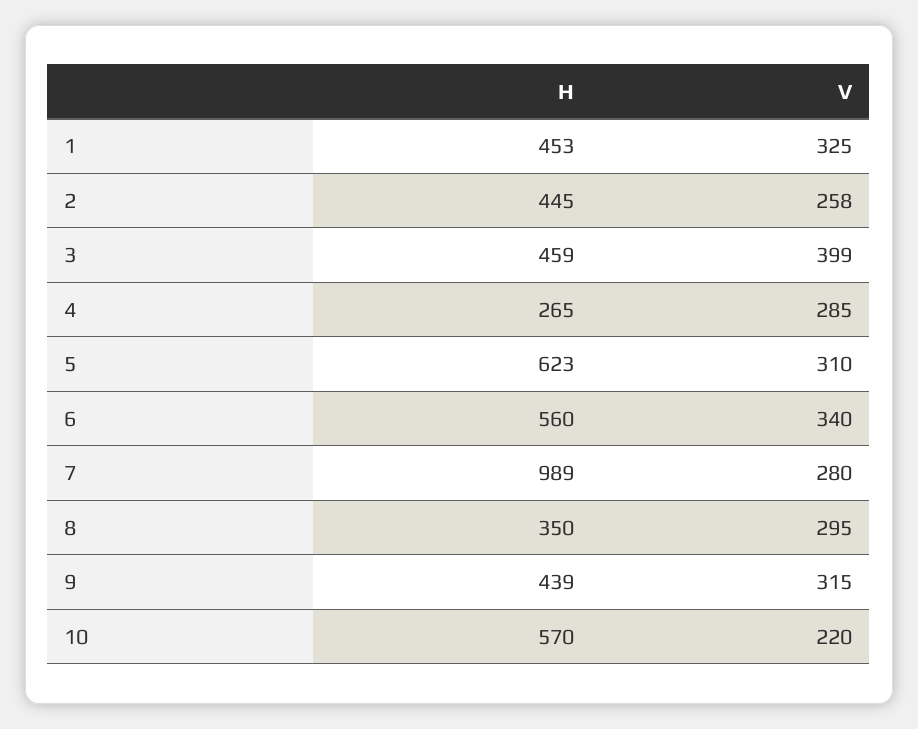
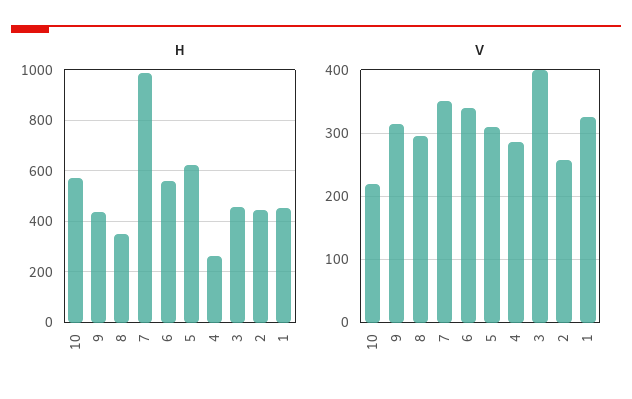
  {
    "H": {
      "1": 453,
      "2": 445,
      "3": 459,
      "4": 265,
      "5": 623,
      "6": 560,
      "7": 989,
      "8": 350,
      "9": 439,
      "10": 570
    },
    "V": {
      "1": 325,
      "2": 258,
      "3": 399,
      "4": 285,
      "5": 310,
      "6": 340,
-     "7": 280,
+     "7": 350,
      "8": 295,
      "9": 315,
      "10": 220
    }
  }

